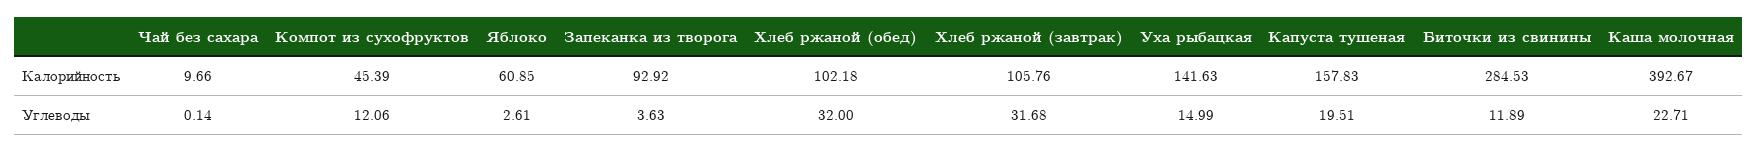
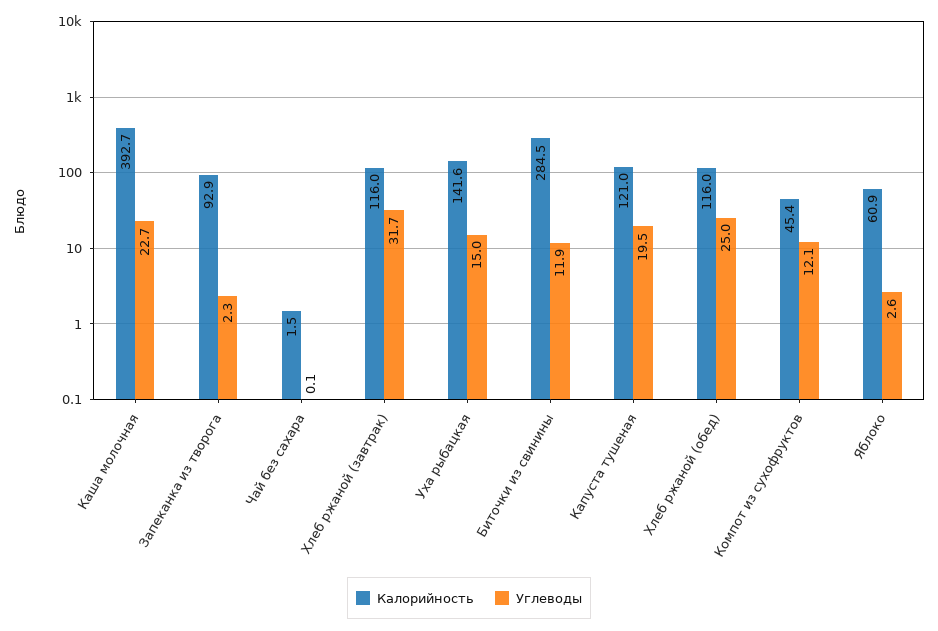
  {
    "Калорийность": {
-     "Чай без сахара": 9.66,
+     "Чай без сахара": 1.5,
      "Компот из сухофруктов": 45.39,
      "Яблоко": 60.85,
      "Запеканка из творога": 92.92,
-     "Хлеб ржаной (обед)": 102.18,
+     "Хлеб ржаной (обед)": 116,
-     "Хлеб ржаной (завтрак)": 105.76,
+     "Хлеб ржаной (завтрак)": 116,
      "Уха рыбацкая": 141.63,
-     "Капуста тушеная": 157.83,
+     "Капуста тушеная": 121,
      "Биточки из свинины": 284.53,
      "Каша молочная": 392.67
    },
    "Углеводы": {
      "Чай без сахара": 0.14,
      "Компот из сухофруктов": 12.06,
      "Яблоко": 2.61,
-     "Запеканка из творога": 3.63,
+     "Запеканка из творога": 2.3,
-     "Хлеб ржаной (обед)": 32,
+     "Хлеб ржаной (обед)": 25,
      "Хлеб ржаной (завтрак)": 31.68,
      "Уха рыбацкая": 14.99,
      "Капуста тушеная": 19.51,
      "Биточки из свинины": 11.89,
      "Каша молочная": 22.71
    }
  }

